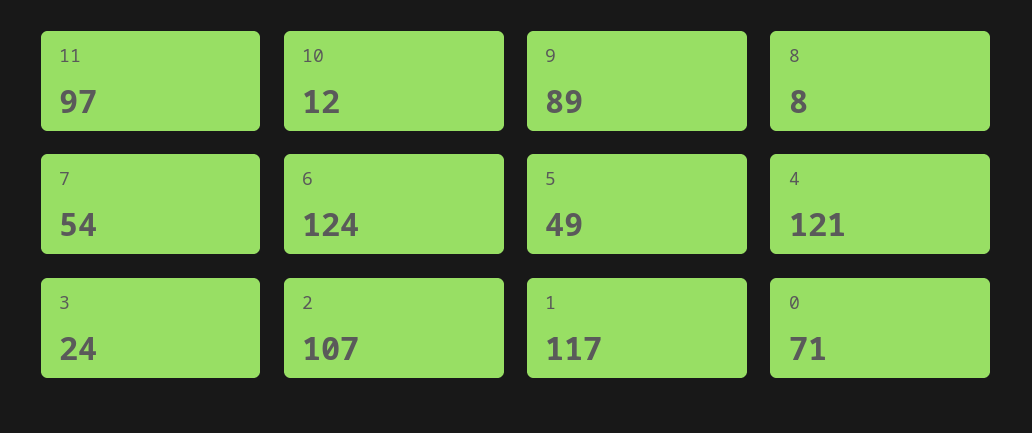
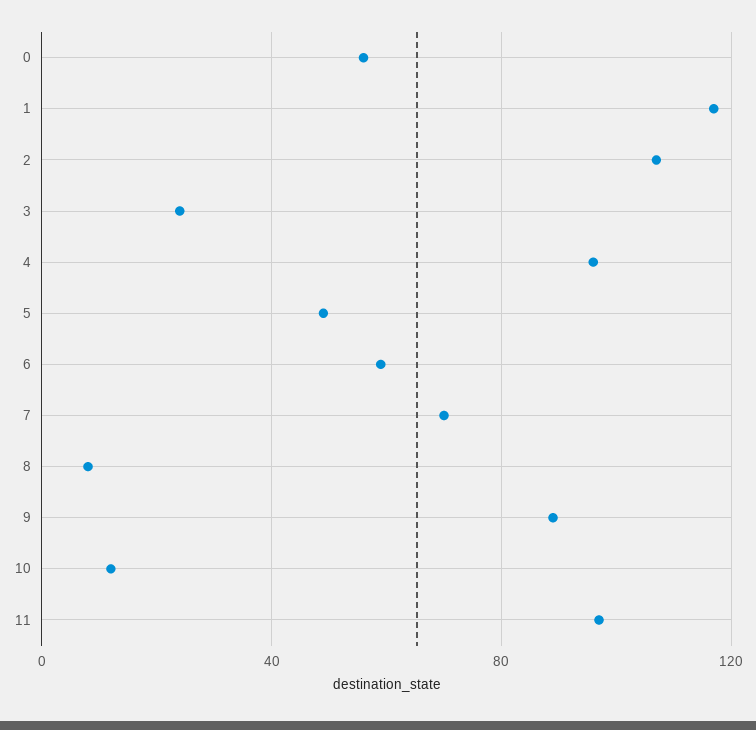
  {
    "11": 97,
    "10": 12,
    "9": 89,
    "8": 8,
-   "7": 54,
+   "7": 70,
-   "6": 124,
+   "6": 60,
    "5": 49,
-   "4": 121,
+   "4": 95,
    "3": 24,
    "2": 107,
    "1": 117,
-   "0": 71
+   "0": 55
  }

